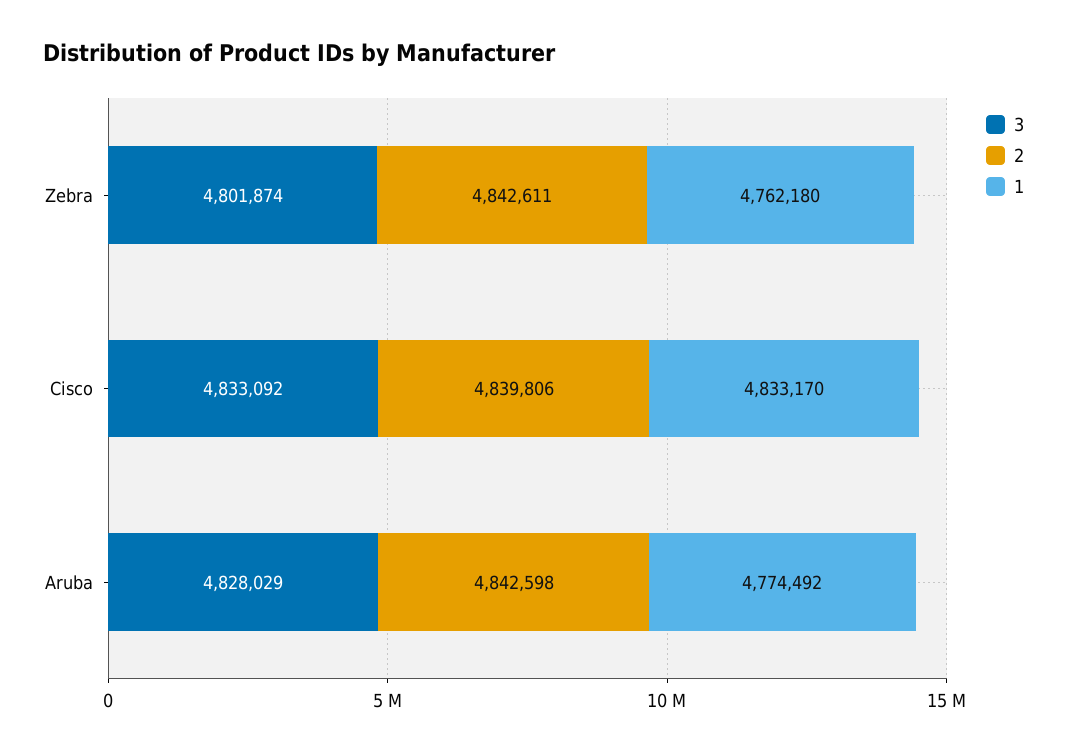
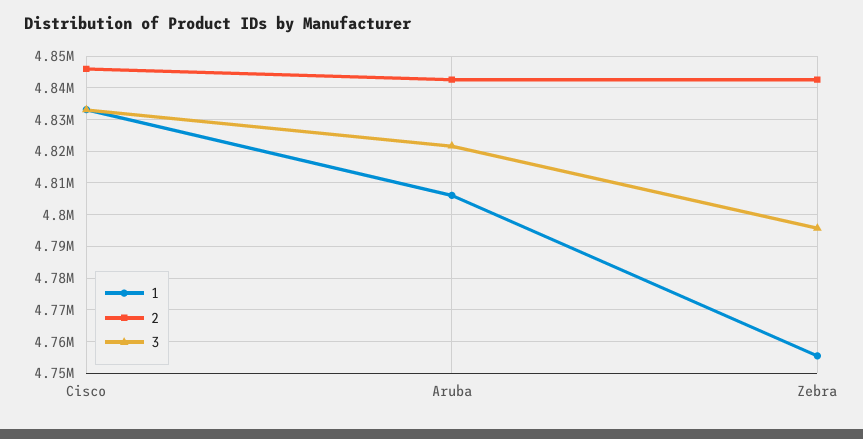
  {
    "3": {
-     "Zebra": 4801874,
+     "Zebra": 4796000,
      "Cisco": 4833092,
-     "Aruba": 4828029
+     "Aruba": 4822000
    },
    "2": {
      "Zebra": 4842611,
-     "Cisco": 4839806,
+     "Cisco": 4846000,
      "Aruba": 4842598
    },
    "1": {
-     "Zebra": 4762180,
+     "Zebra": 4756000,
      "Cisco": 4833170,
-     "Aruba": 4774492
+     "Aruba": 4806000
    }
  }

